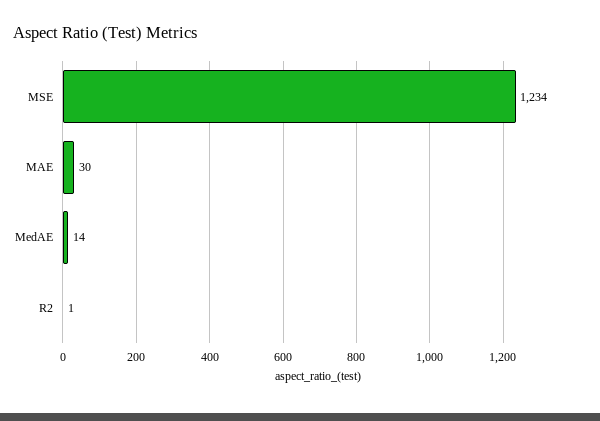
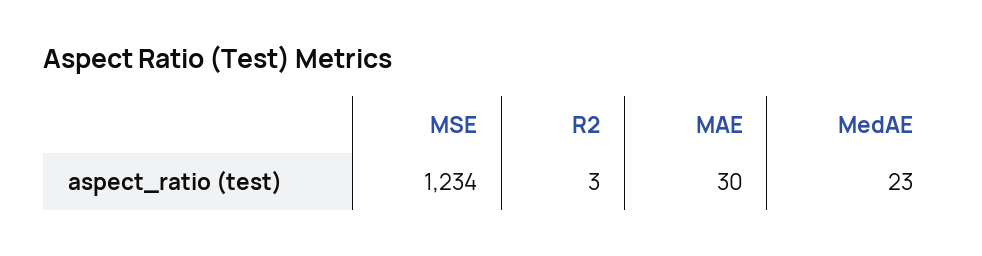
  {
    "MSE": 1234,
    "MAE": 30,
-   "MedAE": 14,
+   "MedAE": 23,
-   "R2": 1
+   "R2": 3
  }

